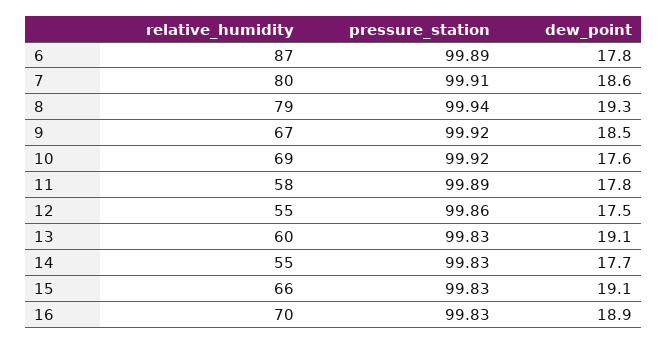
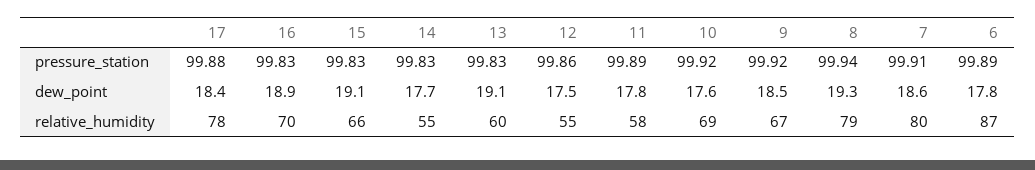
  {
    "relative_humidity": {
      "6": 87,
      "7": 80,
      "8": 79,
      "9": 67,
      "10": 69,
      "11": 58,
      "12": 55,
      "13": 60,
      "14": 55,
      "15": 66,
-     "16": 70
+     "16": 70,
+     "17": 78
    },
    "pressure_station": {
      "6": 99.89,
      "7": 99.91,
      "8": 99.94,
      "9": 99.92,
      "10": 99.92,
      "11": 99.89,
      "12": 99.86,
      "13": 99.83,
      "14": 99.83,
      "15": 99.83,
-     "16": 99.83
+     "16": 99.83,
+     "17": 99.88
    },
    "dew_point": {
      "6": 17.8,
      "7": 18.6,
      "8": 19.3,
      "9": 18.5,
      "10": 17.6,
      "11": 17.8,
      "12": 17.5,
      "13": 19.1,
      "14": 17.7,
      "15": 19.1,
-     "16": 18.9
+     "16": 18.9,
+     "17": 18.4
    }
  }

